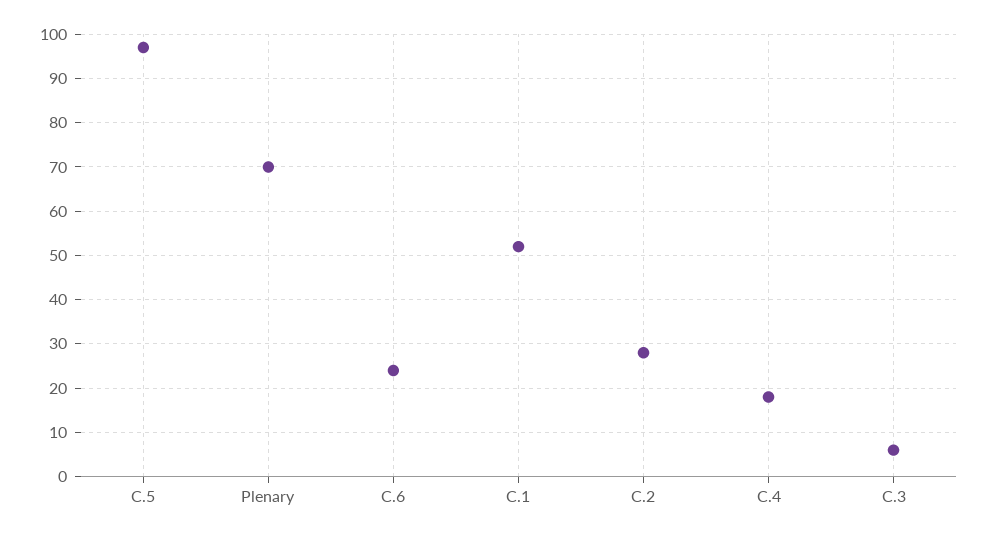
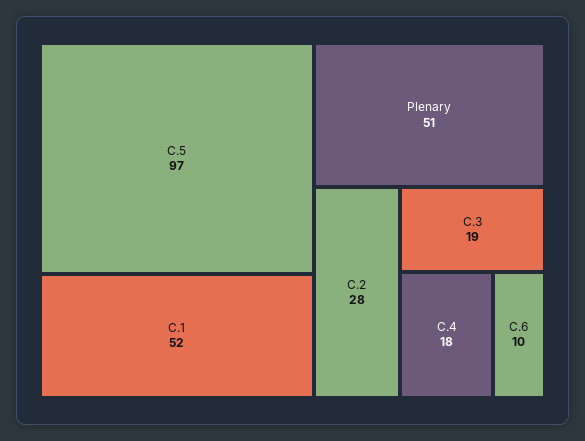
  {
    "C.5": 97,
-   "Plenary": 70,
+   "Plenary": 51,
-   "C.6": 25,
+   "C.6": 10,
    "C.1": 52,
    "C.2": 28,
    "C.4": 18,
-   "C.3": 5
+   "C.3": 19
  }

